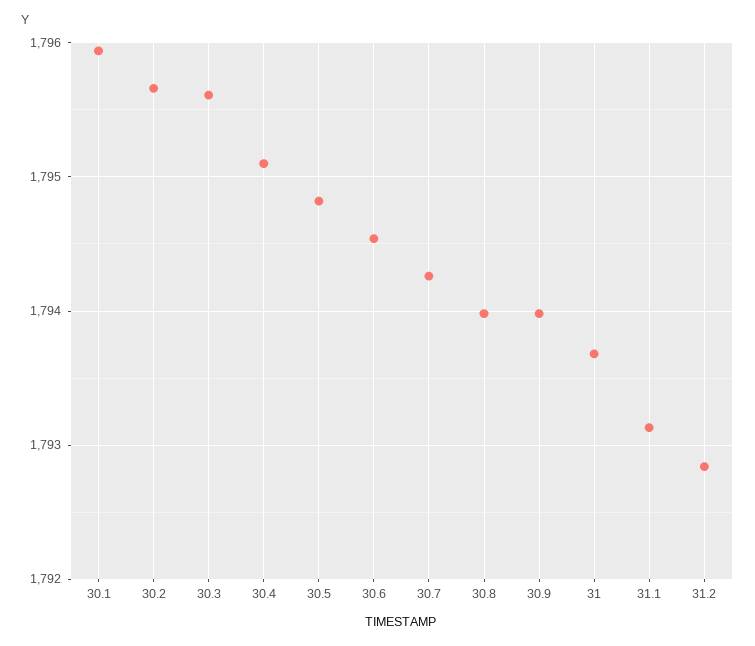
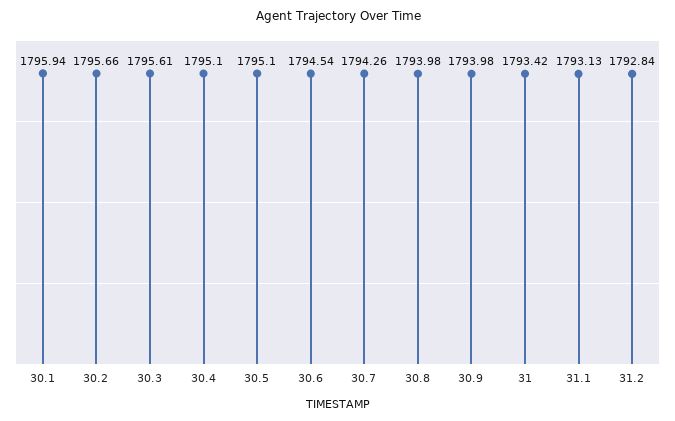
  {
    "30.1": 1795.94,
    "30.2": 1795.66,
    "30.3": 1795.61,
    "30.4": 1795.1,
-   "30.5": 1794.8,
+   "30.5": 1795.1,
    "30.6": 1794.54,
    "30.7": 1794.26,
    "30.8": 1793.98,
    "30.9": 1793.98,
-   "31": 1793.7,
+   "31": 1793.42,
    "31.1": 1793.13,
    "31.2": 1792.84
  }

